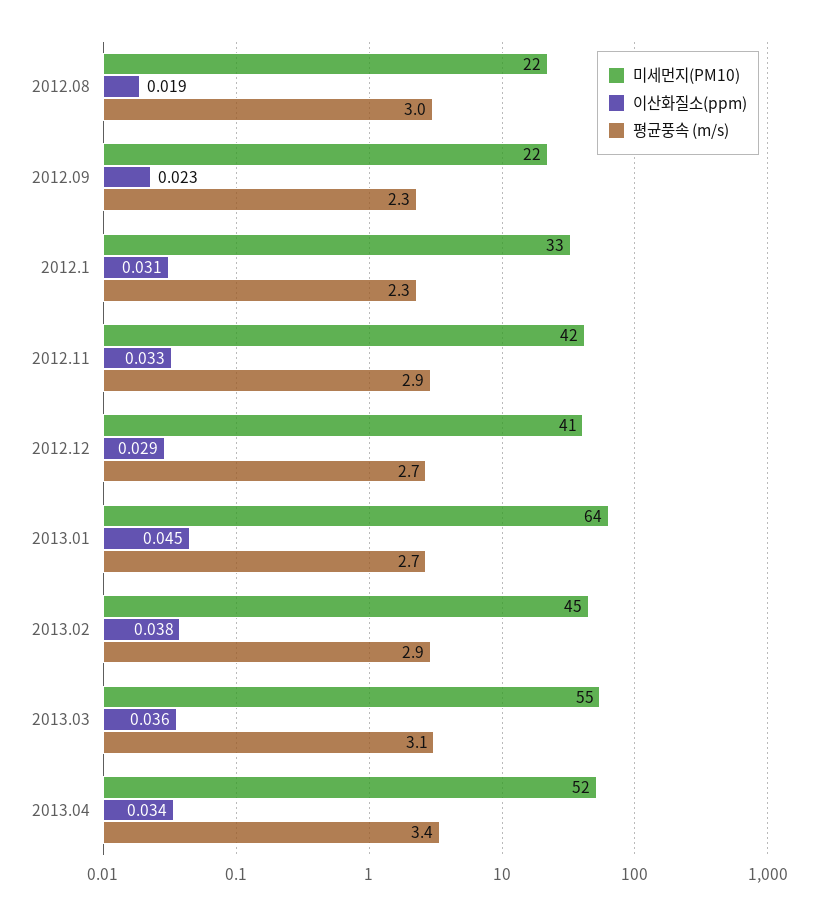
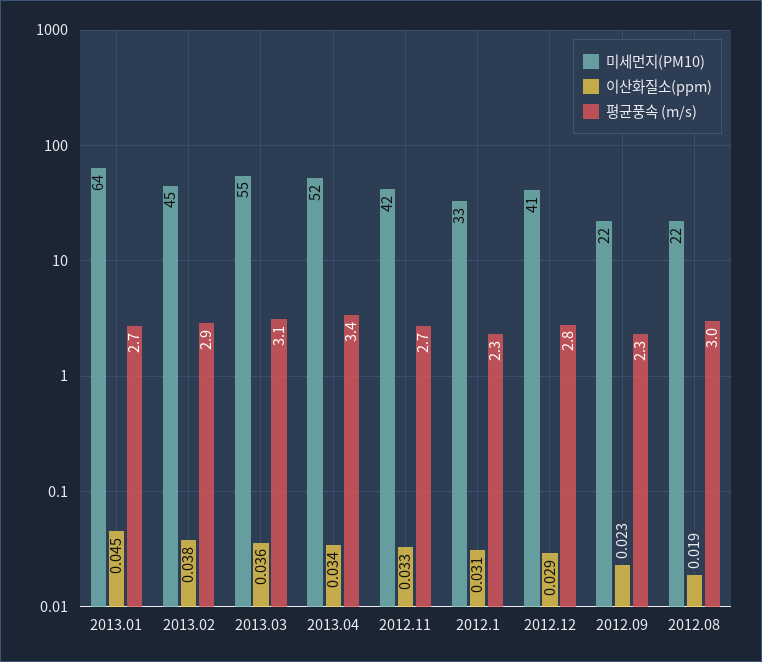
  {
    "미세먼지(PM10)": {
      "2012.08": 22,
      "2012.09": 22,
      "2012.1": 33,
      "2012.11": 42,
      "2012.12": 41,
      "2013.01": 64,
      "2013.02": 45,
      "2013.03": 55,
      "2013.04": 52
    },
    "이산화질소(ppm)": {
      "2012.08": 0.019,
      "2012.09": 0.023,
      "2012.1": 0.031,
      "2012.11": 0.033,
      "2012.12": 0.029,
      "2013.01": 0.045,
      "2013.02": 0.038,
      "2013.03": 0.036,
      "2013.04": 0.034
    },
    "평균풍속 (m/s)": {
      "2012.08": 3,
      "2012.09": 2.3,
      "2012.1": 2.3,
-     "2012.11": 2.9,
+     "2012.11": 2.7,
-     "2012.12": 2.7,
+     "2012.12": 2.8,
      "2013.01": 2.7,
      "2013.02": 2.9,
      "2013.03": 3.1,
      "2013.04": 3.4
    }
  }

